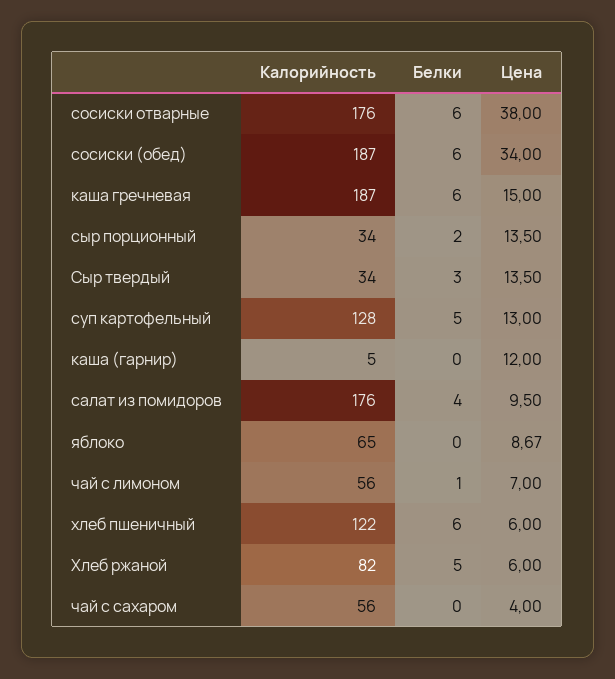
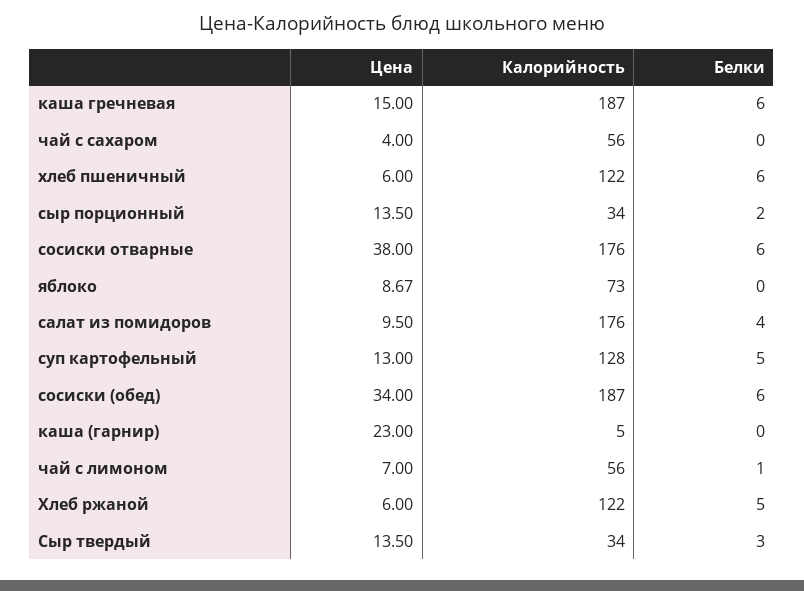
  {
    "Калорийность": {
      "сосиски отварные": 176,
      "сосиски (обед)": 187,
      "каша гречневая": 187,
      "сыр порционный": 34,
      "Сыр твердый": 34,
      "суп картофельный": 128,
      "каша (гарнир)": 5,
      "салат из помидоров": 176,
-     "яблоко": 65,
+     "яблоко": 73,
      "чай с лимоном": 56,
      "хлеб пшеничный": 122,
-     "Хлеб ржаной": 82,
+     "Хлеб ржаной": 122,
      "чай с сахаром": 56
    },
    "Белки": {
      "сосиски отварные": 6,
      "сосиски (обед)": 6,
      "каша гречневая": 6,
      "сыр порционный": 2,
      "Сыр твердый": 3,
      "суп картофельный": 5,
      "каша (гарнир)": 0,
      "салат из помидоров": 4,
      "яблоко": 0,
      "чай с лимоном": 1,
      "хлеб пшеничный": 6,
      "Хлеб ржаной": 5,
      "чай с сахаром": 0
    },
    "Цена": {
      "сосиски отварные": 38,
      "сосиски (обед)": 34,
      "каша гречневая": 15,
      "сыр порционный": 13.5,
      "Сыр твердый": 13.5,
      "суп картофельный": 13,
-     "каша (гарнир)": 12,
+     "каша (гарнир)": 23,
      "салат из помидоров": 9.5,
      "яблоко": 8.67,
      "чай с лимоном": 7,
      "хлеб пшеничный": 6,
      "Хлеб ржаной": 6,
      "чай с сахаром": 4
    }
  }

